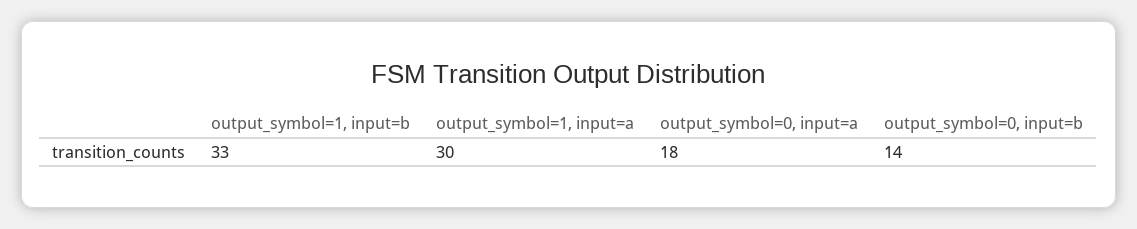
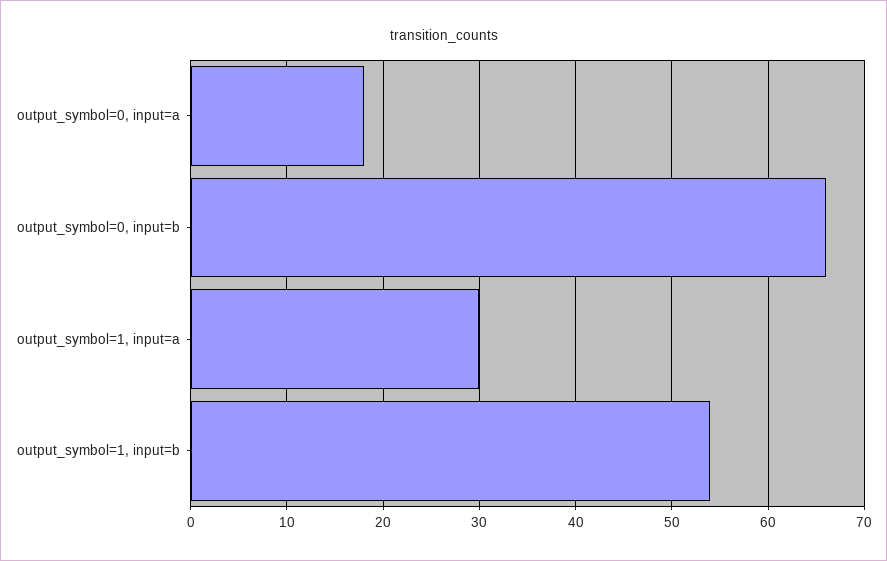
  {
-   "output_symbol=1, input=b": 33,
+   "output_symbol=1, input=b": 54,
    "output_symbol=1, input=a": 30,
    "output_symbol=0, input=a": 18,
-   "output_symbol=0, input=b": 14
+   "output_symbol=0, input=b": 66
  }

